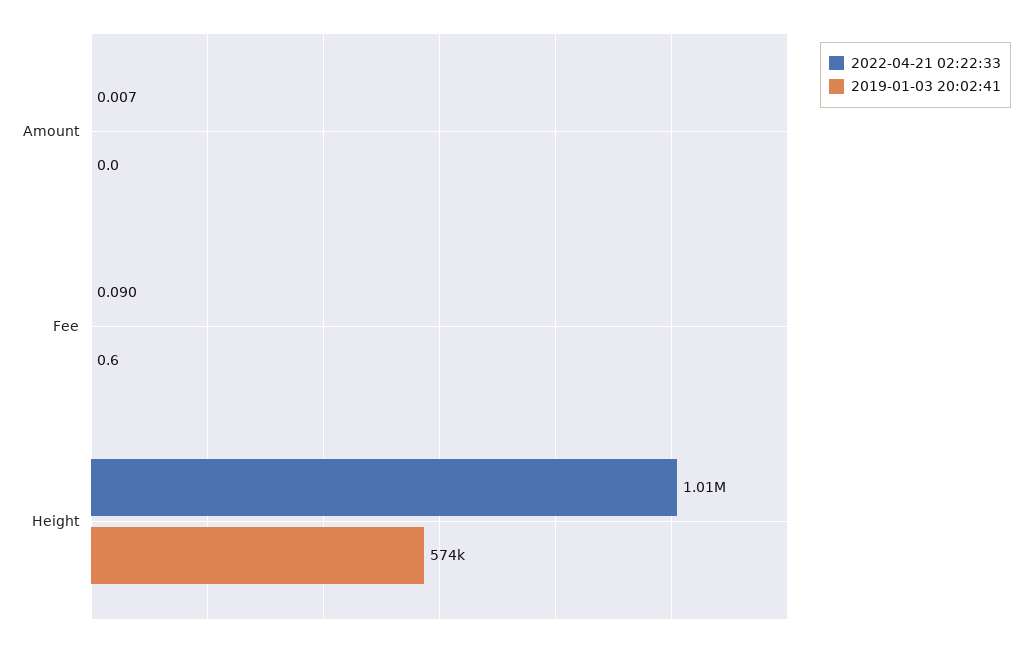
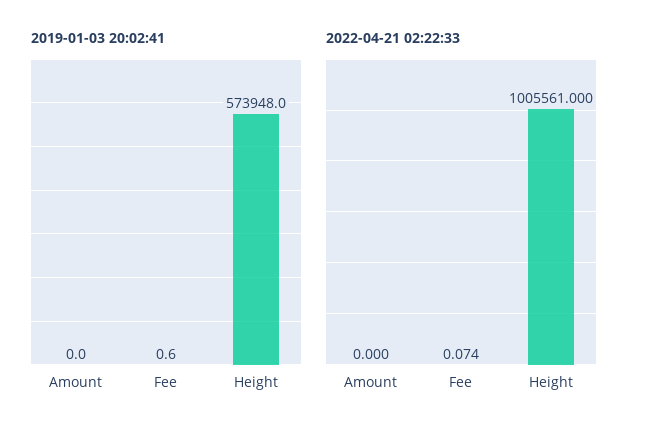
  {
    "2022-04-21 02:22:33": {
-     "Amount": 0.007,
+     "Amount": 0,
-     "Fee": 0.09,
+     "Fee": 0.074,
      "Height": 1005561
    },
    "2019-01-03 20:02:41": {
      "Amount": 0,
      "Fee": 0.6,
      "Height": 573948
    }
  }

